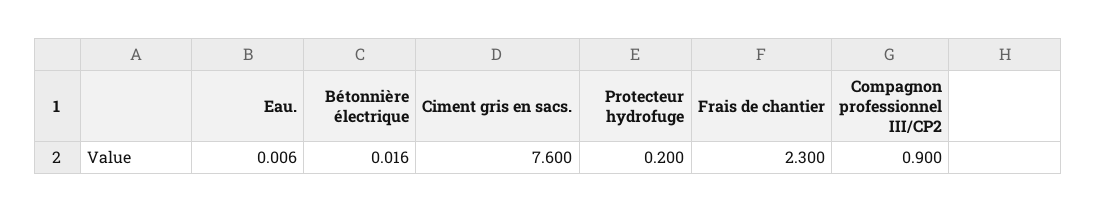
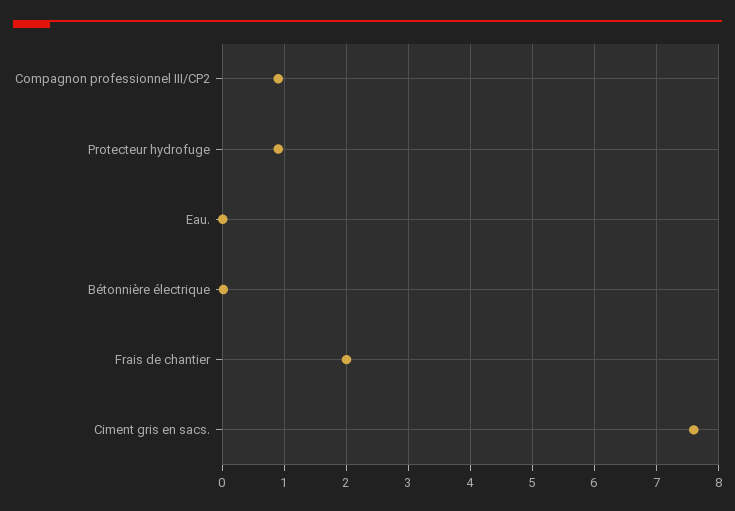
  {
    "Eau.": 0.006,
    "Bétonnière électrique": 0.016,
    "Ciment gris en sacs.": 7.6,
-   "Protecteur hydrofuge": 0.2,
+   "Protecteur hydrofuge": 0.9,
-   "Frais de chantier": 2.3,
+   "Frais de chantier": 2,
    "Compagnon professionnel III/CP2": 0.9
  }

